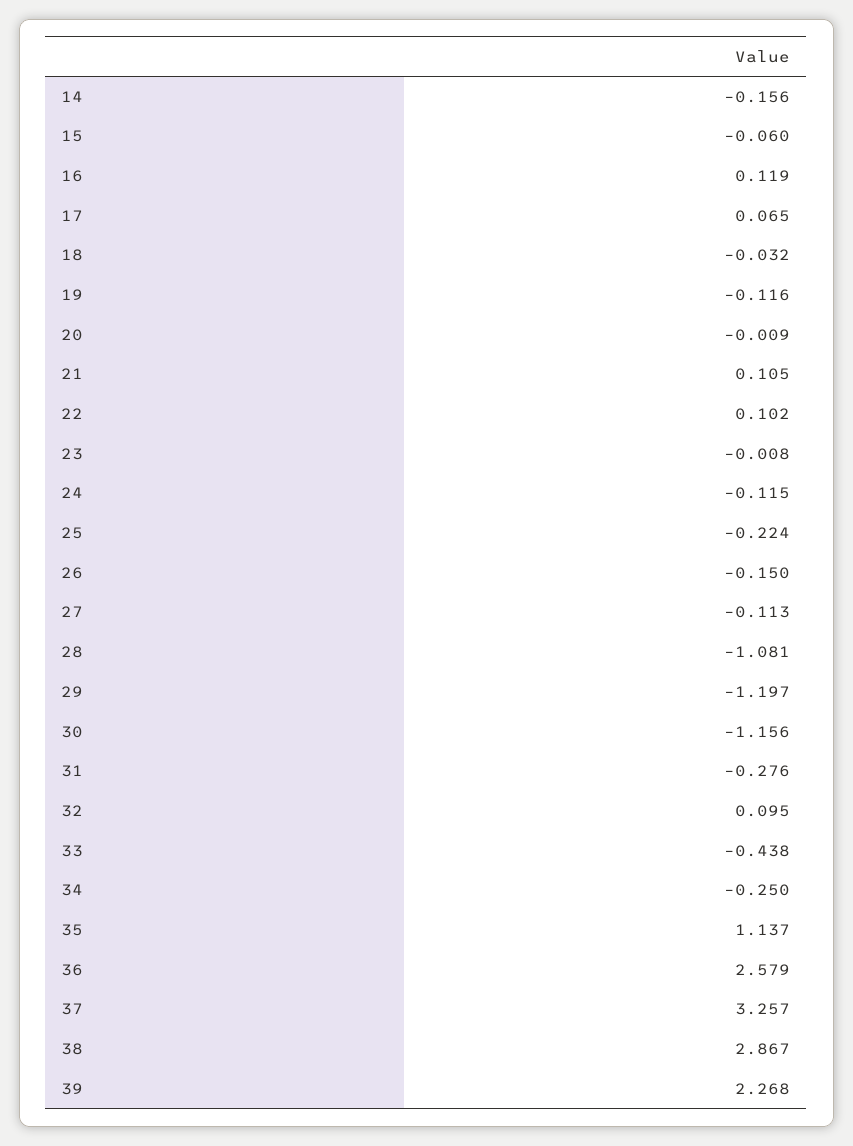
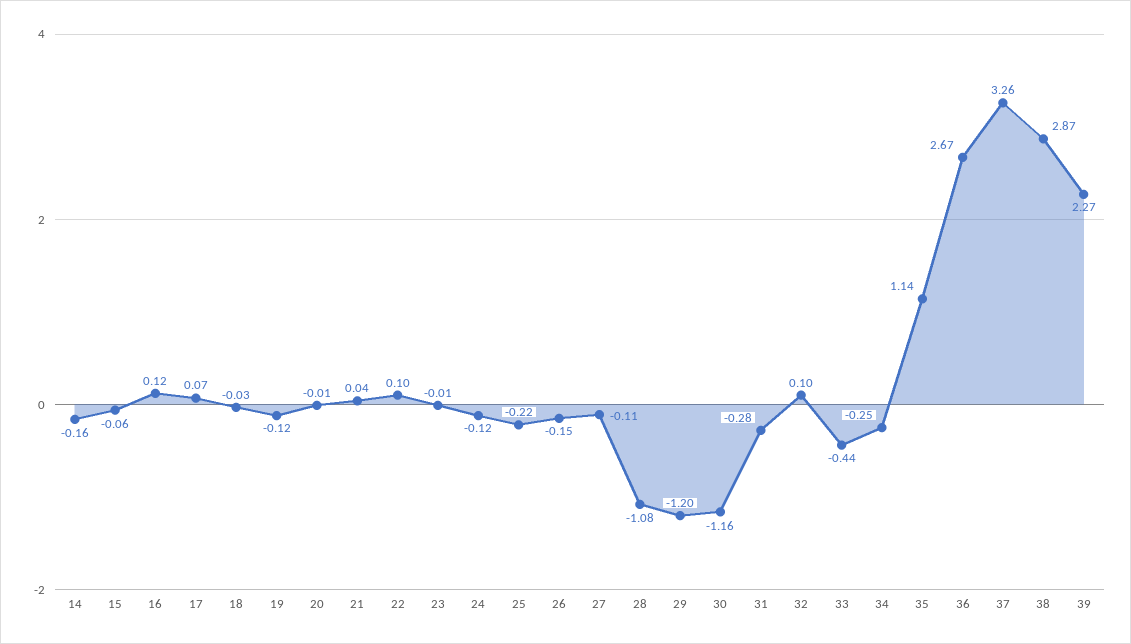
  {
    "14": -0.156,
    "15": -0.06,
    "16": 0.119,
    "17": 0.065,
    "18": -0.032,
    "19": -0.116,
    "20": -0.009,
-   "21": 0.105,
+   "21": 0.04,
    "22": 0.102,
    "23": -0.008,
    "24": -0.115,
    "25": -0.224,
    "26": -0.15,
    "27": -0.113,
    "28": -1.081,
    "29": -1.197,
    "30": -1.156,
    "31": -0.276,
    "32": 0.095,
    "33": -0.438,
    "34": -0.25,
    "35": 1.137,
-   "36": 2.579,
+   "36": 2.67,
    "37": 3.257,
    "38": 2.867,
    "39": 2.268
  }

